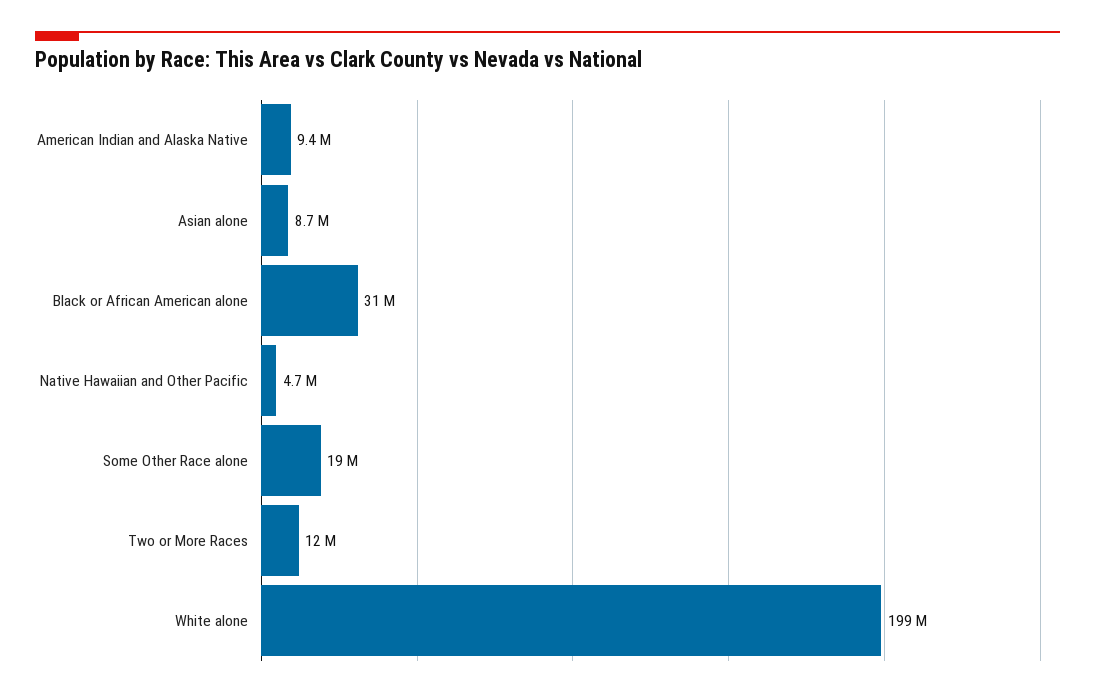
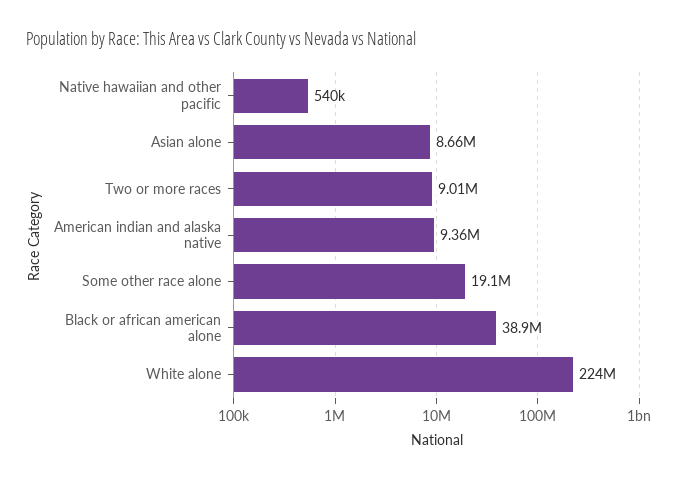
  {
    "American Indian and Alaska Native": 9360000,
    "Asian alone": 8660000,
-   "Black or African American alone": 31000000,
+   "Black or African American alone": 38900000,
-   "Native Hawaiian and Other Pacific": 4700000,
+   "Native Hawaiian and Other Pacific": 540000,
    "Some Other Race alone": 19100000,
-   "Two or More Races": 12000000,
+   "Two or More Races": 9010000,
-   "White alone": 199000000
+   "White alone": 224000000
  }

